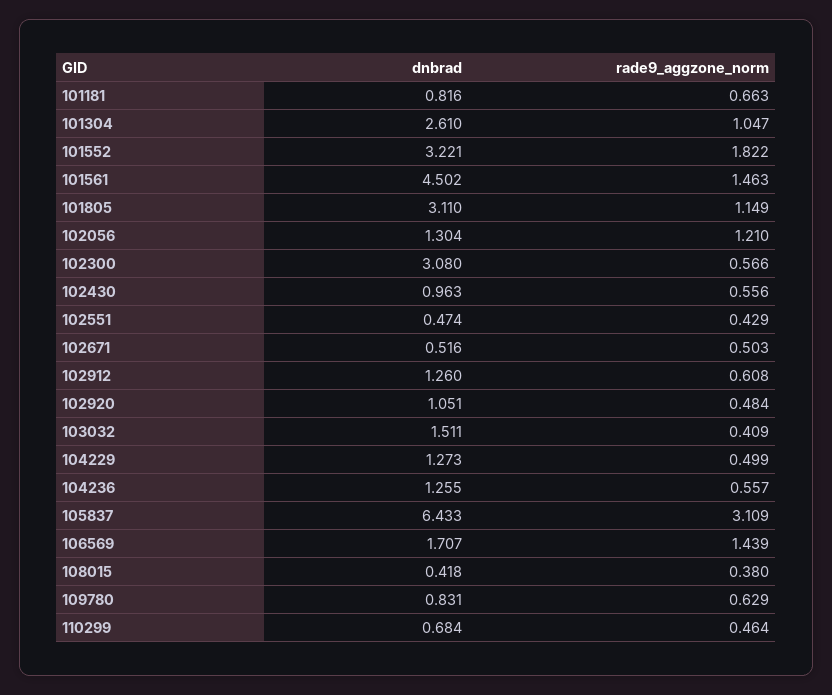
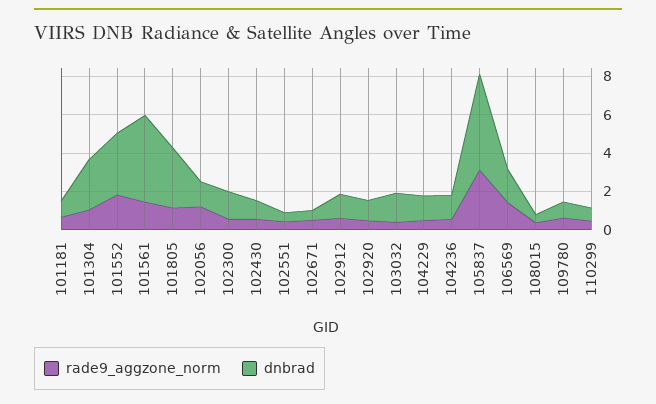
  {
    "dnbrad": {
      "101181": 0.816,
      "101304": 2.61,
      "101552": 3.221,
      "101561": 4.502,
      "101805": 3.11,
      "102056": 1.304,
-     "102300": 3.08,
+     "102300": 1.5,
      "102430": 0.963,
      "102551": 0.474,
      "102671": 0.516,
      "102912": 1.26,
      "102920": 1.051,
      "103032": 1.511,
      "104229": 1.273,
      "104236": 1.255,
-     "105837": 6.433,
+     "105837": 5,
      "106569": 1.707,
      "108015": 0.418,
      "109780": 0.831,
      "110299": 0.684
    },
    "rade9_aggzone_norm": {
      "101181": 0.663,
      "101304": 1.047,
      "101552": 1.822,
      "101561": 1.463,
      "101805": 1.149,
      "102056": 1.21,
      "102300": 0.566,
      "102430": 0.556,
      "102551": 0.429,
      "102671": 0.503,
      "102912": 0.608,
      "102920": 0.484,
      "103032": 0.409,
      "104229": 0.499,
      "104236": 0.557,
      "105837": 3.109,
      "106569": 1.439,
      "108015": 0.38,
      "109780": 0.629,
      "110299": 0.464
    }
  }

